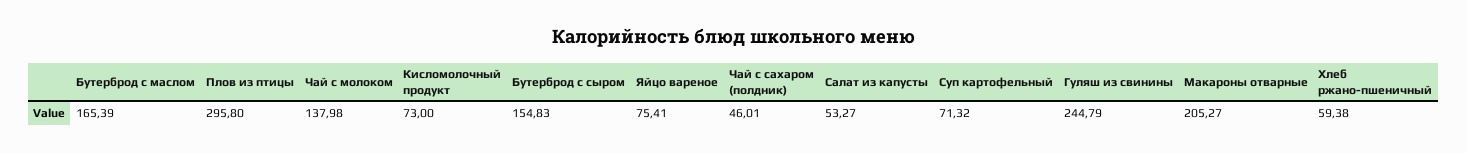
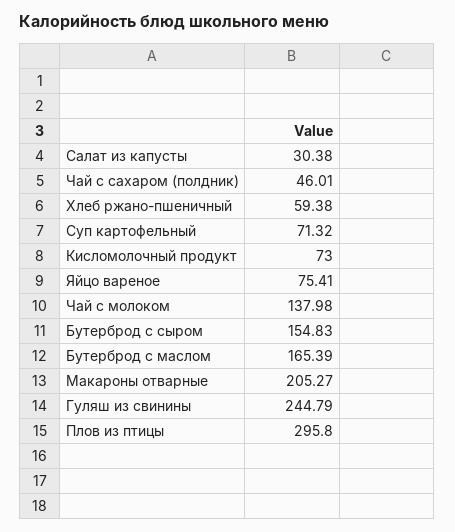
  {
    "Бутерброд с маслом": 165.39,
    "Плов из птицы": 295.8,
    "Чай с молоком": 137.98,
    "Кисломолочный продукт": 73,
    "Бутерброд с сыром": 154.83,
    "Яйцо вареное": 75.41,
    "Чай с сахаром (полдник)": 46.01,
-   "Салат из капусты": 53.27,
+   "Салат из капусты": 30.38,
    "Суп картофельный": 71.32,
    "Гуляш из свинины": 244.79,
    "Макароны отварные": 205.27,
    "Хлеб ржано-пшеничный": 59.38
  }

